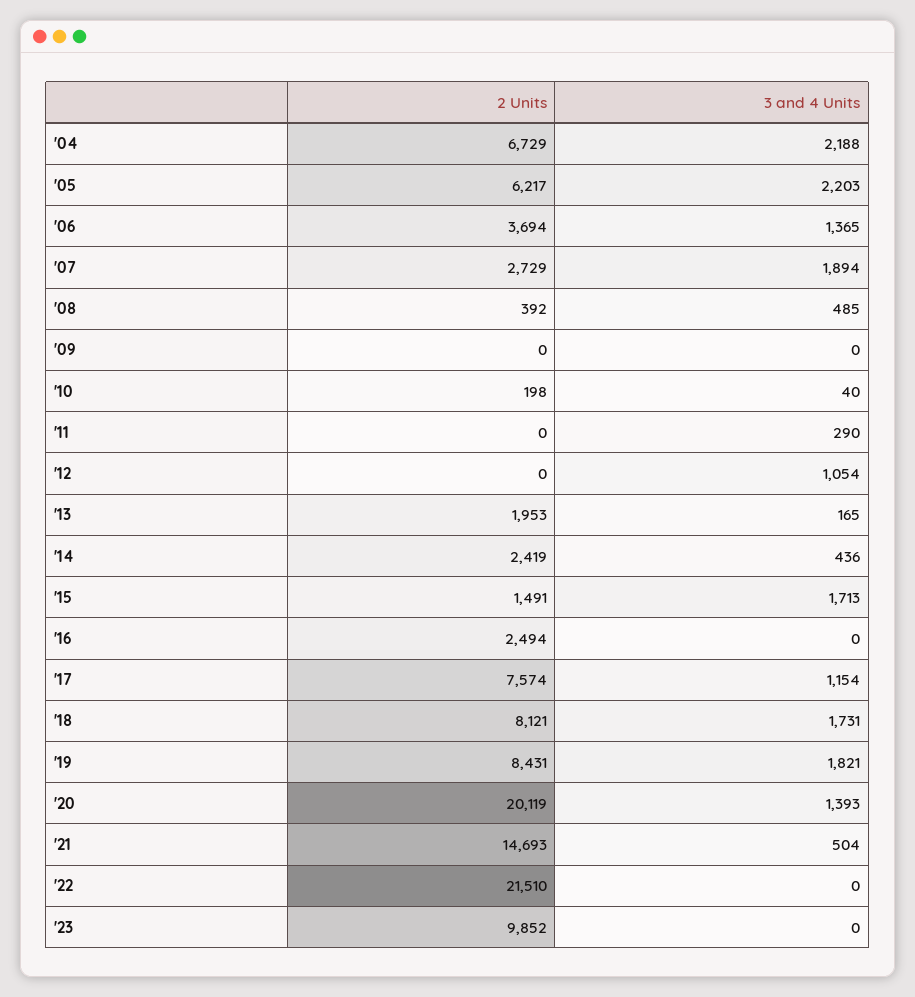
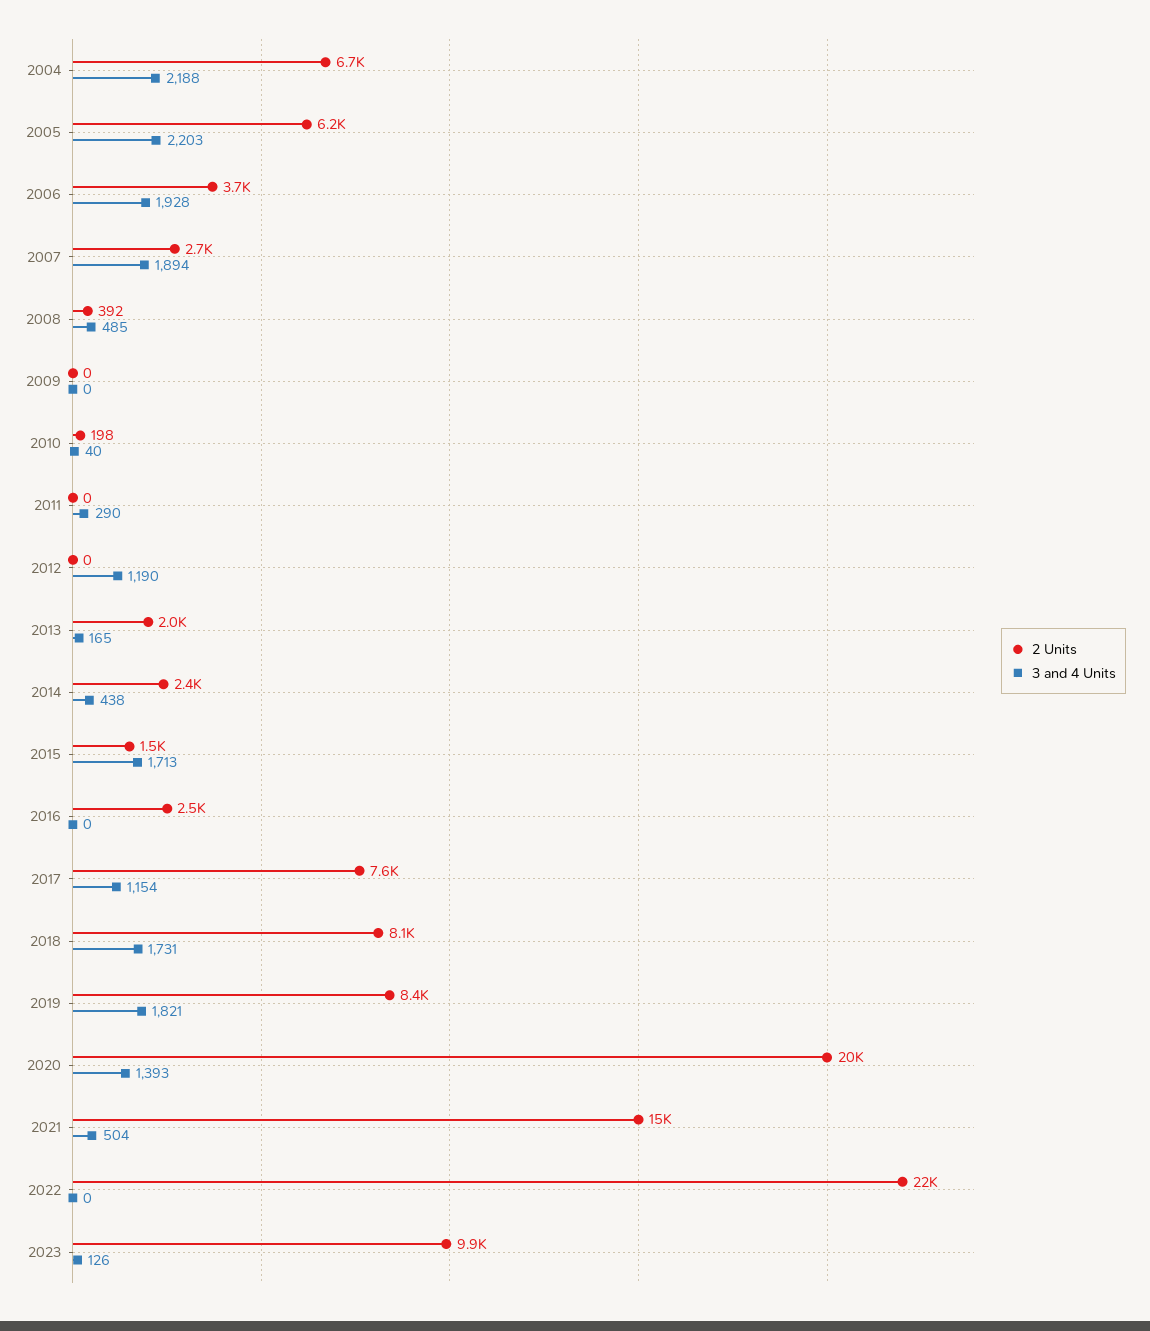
  {
    "2 Units": {
      "'04": 6729,
      "'05": 6217,
      "'06": 3694,
      "'07": 2729,
      "'08": 392,
      "'09": 0,
      "'10": 198,
      "'11": 0,
      "'12": 0,
      "'13": 1953,
      "'14": 2419,
      "'15": 1491,
      "'16": 2494,
      "'17": 7574,
      "'18": 8121,
      "'19": 8431,
      "'20": 20119,
      "'21": 14693,
      "'22": 21510,
      "'23": 9852
    },
    "3 and 4 Units": {
      "'04": 2188,
      "'05": 2203,
-     "'06": 1365,
+     "'06": 1928,
      "'07": 1894,
      "'08": 485,
      "'09": 0,
      "'10": 40,
      "'11": 290,
-     "'12": 1054,
+     "'12": 1190,
      "'13": 165,
-     "'14": 436,
+     "'14": 438,
      "'15": 1713,
      "'16": 0,
      "'17": 1154,
      "'18": 1731,
      "'19": 1821,
      "'20": 1393,
      "'21": 504,
      "'22": 0,
-     "'23": 0
+     "'23": 126
    }
  }

